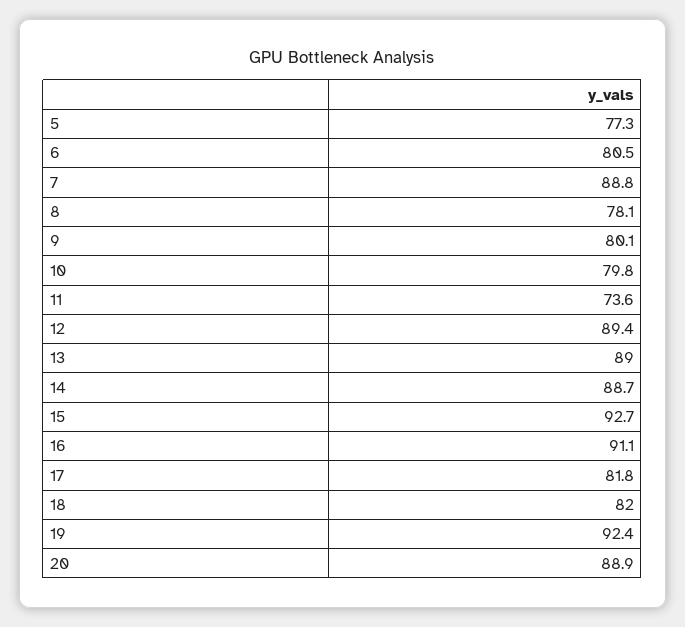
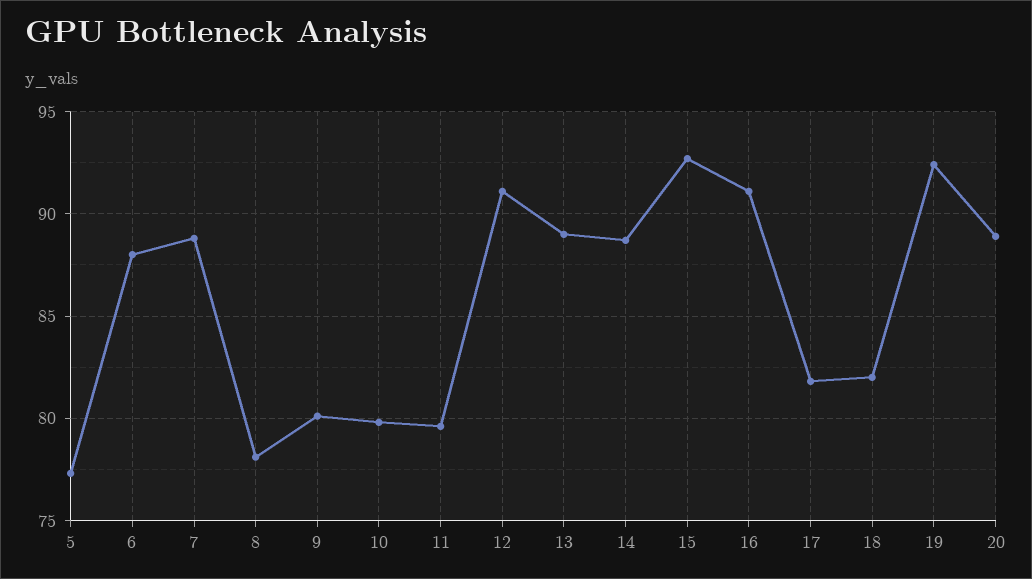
  {
    "5": 77.3,
-   "6": 80.5,
+   "6": 88,
    "7": 88.8,
    "8": 78.1,
    "9": 80.1,
    "10": 79.8,
-   "11": 73.6,
+   "11": 79.5,
-   "12": 89.4,
+   "12": 91,
    "13": 89,
    "14": 88.7,
    "15": 92.7,
    "16": 91.1,
    "17": 81.8,
    "18": 82,
    "19": 92.4,
    "20": 88.9
  }

